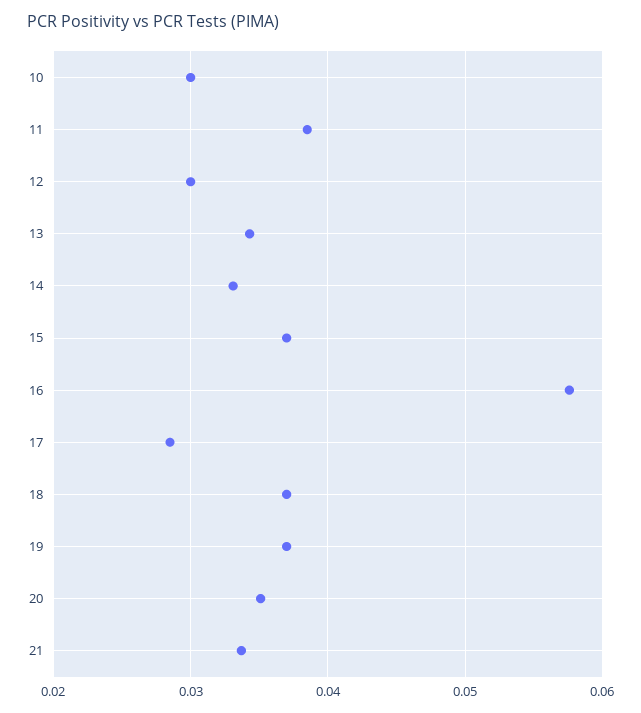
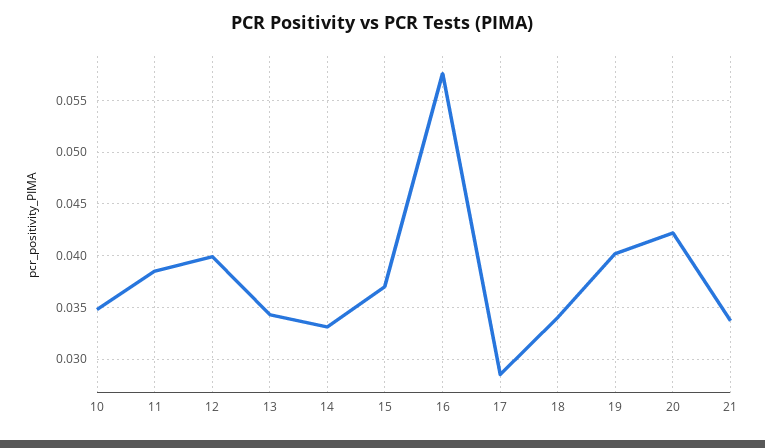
  {
-   "10": 0.03,
+   "10": 0.035,
    "11": 0.039,
-   "12": 0.03,
+   "12": 0.04,
    "13": 0.034,
    "14": 0.033,
    "15": 0.037,
    "16": 0.058,
    "17": 0.029,
-   "18": 0.037,
+   "18": 0.034,
-   "19": 0.037,
+   "19": 0.04,
-   "20": 0.035,
+   "20": 0.042,
    "21": 0.034
  }

